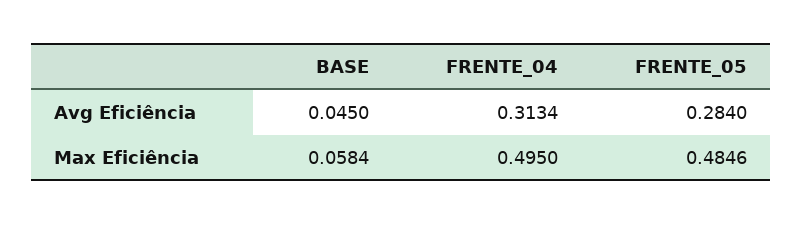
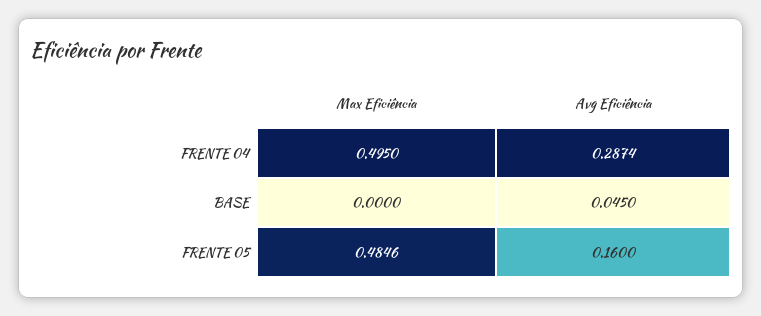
  {
    "BASE": {
      "Avg Eficiência": 0.045,
-     "Max Eficiência": 0.0584
+     "Max Eficiência": 0
    },
    "FRENTE_04": {
-     "Avg Eficiência": 0.3134,
+     "Avg Eficiência": 0.2874,
      "Max Eficiência": 0.495
    },
    "FRENTE_05": {
-     "Avg Eficiência": 0.284,
+     "Avg Eficiência": 0.16,
      "Max Eficiência": 0.4846
    }
  }

